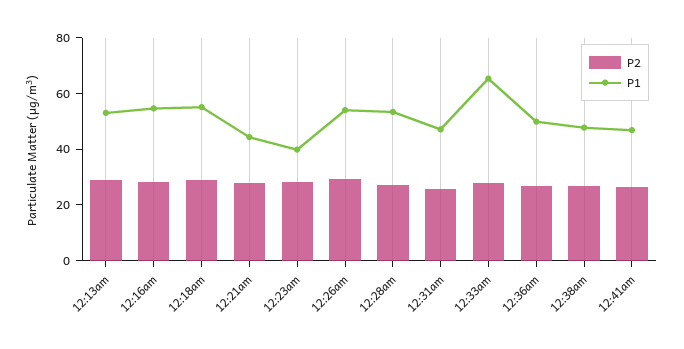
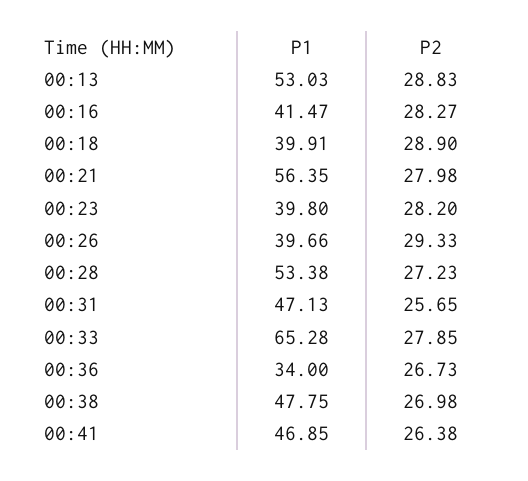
  {
    "P2": {
      "12:13am": 28.83,
      "12:16am": 28.27,
      "12:18am": 28.9,
      "12:21am": 27.98,
      "12:23am": 28.2,
      "12:26am": 29.33,
      "12:28am": 27.23,
      "12:31am": 25.65,
      "12:33am": 27.85,
      "12:36am": 26.73,
      "12:38am": 26.98,
      "12:41am": 26.38
    },
    "P1": {
      "12:13am": 53.03,
-     "12:16am": 55,
+     "12:16am": 41.47,
-     "12:18am": 55,
+     "12:18am": 39.91,
-     "12:21am": 45,
+     "12:21am": 56.35,
      "12:23am": 39.8,
-     "12:26am": 55,
+     "12:26am": 39.66,
      "12:28am": 53.38,
      "12:31am": 47.13,
      "12:33am": 65.28,
-     "12:36am": 50,
+     "12:36am": 34,
      "12:38am": 47.75,
      "12:41am": 46.85
    }
  }

